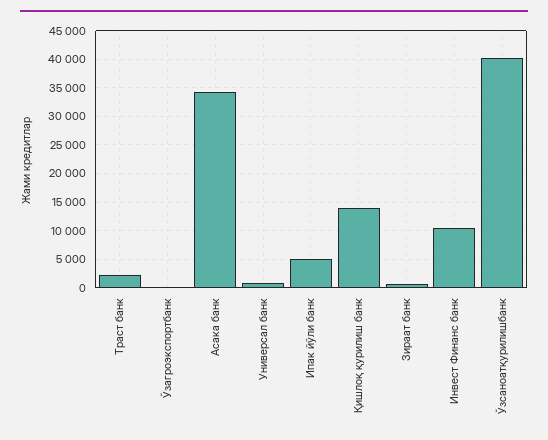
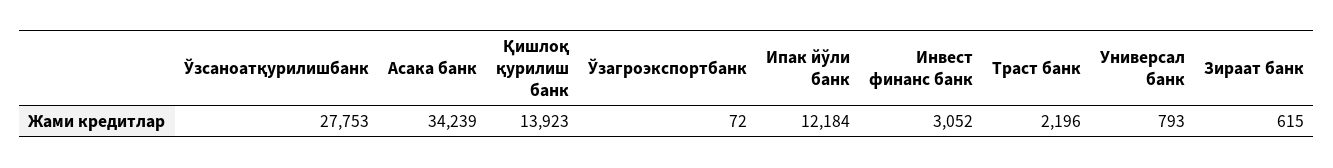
  {
    "Траст банк": 2196,
    "Ўзагроэкспортбанк": 72,
    "Асака банк": 34239,
    "Универсал банк": 793,
-   "Ипак йўли банк": 5000,
+   "Ипак йўли банк": 12184,
    "Қишлоқ қурилиш банк": 13923,
    "Зираат банк": 615,
-   "Инвест Финанс банк": 10000,
+   "Инвест Финанс банк": 3052,
-   "Ўзсаноатқурилишбанк": 40000
+   "Ўзсаноатқурилишбанк": 27753
  }

